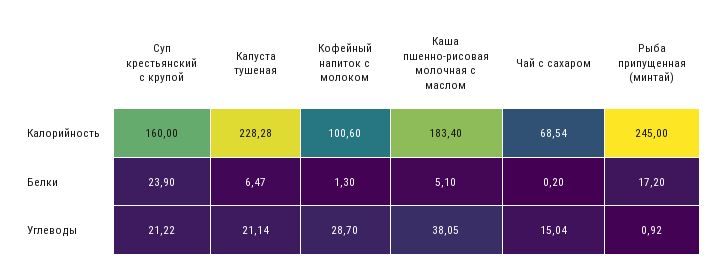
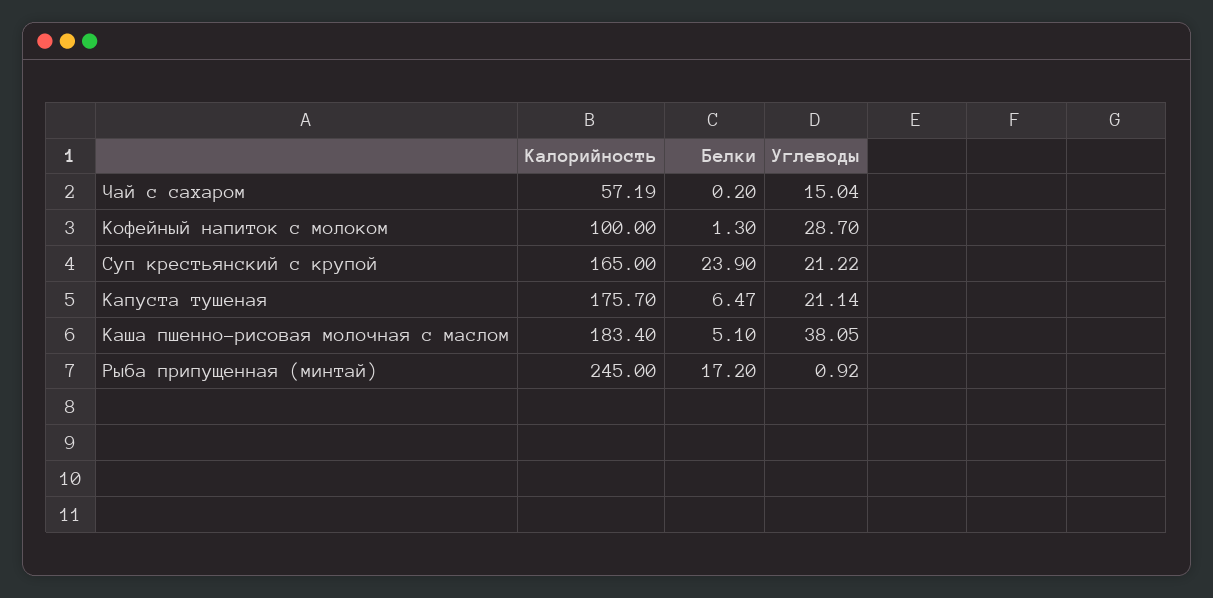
  {
    "Суп крестьянский с крупой": {
-     "Калорийность": 160,
+     "Калорийность": 165,
      "Белки": 23.9,
      "Углеводы": 21.22
    },
    "Капуста тушеная": {
-     "Калорийность": 228.28,
+     "Калорийность": 175.7,
      "Белки": 6.47,
      "Углеводы": 21.14
    },
    "Кофейный напиток с молоком": {
-     "Калорийность": 100.6,
+     "Калорийность": 100,
      "Белки": 1.3,
      "Углеводы": 28.7
    },
    "Каша пшенно-рисовая молочная с маслом": {
      "Калорийность": 183.4,
      "Белки": 5.1,
      "Углеводы": 38.05
    },
    "Чай с сахаром": {
-     "Калорийность": 68.54,
+     "Калорийность": 57.19,
      "Белки": 0.2,
      "Углеводы": 15.04
    },
    "Рыба припущенная (минтай)": {
      "Калорийность": 245,
      "Белки": 17.2,
      "Углеводы": 0.92
    }
  }

